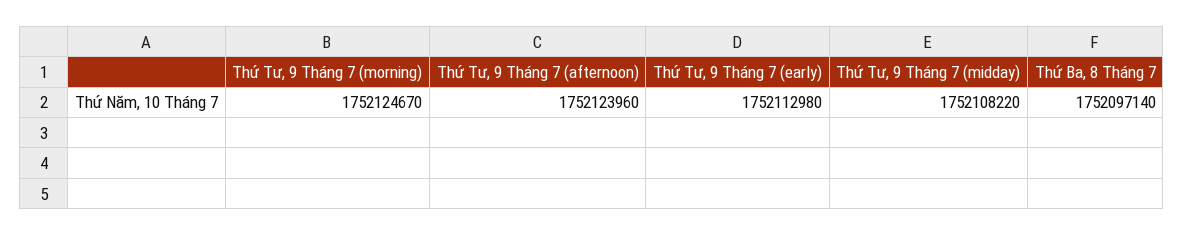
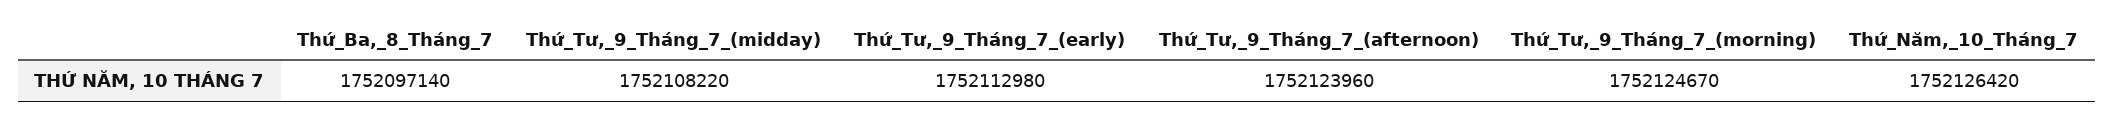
  {
    "Thứ Tư, 9 Tháng 7 (morning)": 1752124670,
    "Thứ Tư, 9 Tháng 7 (afternoon)": 1752123960,
    "Thứ Tư, 9 Tháng 7 (early)": 1752112980,
    "Thứ Tư, 9 Tháng 7 (midday)": 1752108220,
-   "Thứ Ba, 8 Tháng 7": 1752097140
+   "Thứ Ba, 8 Tháng 7": 1752097140,
+   "Thứ_Năm,_10_Tháng_7": 1752126420
  }

